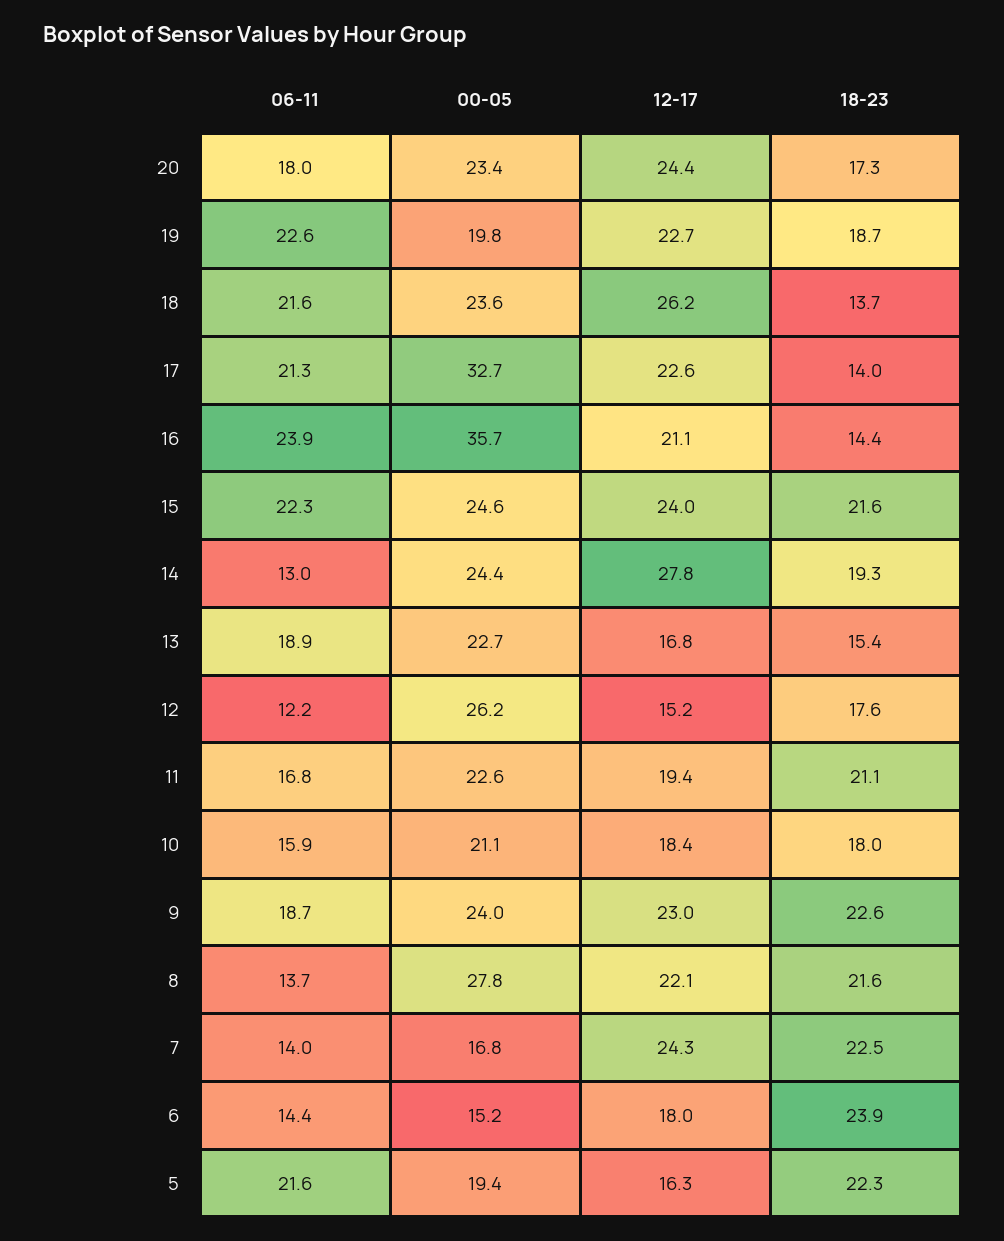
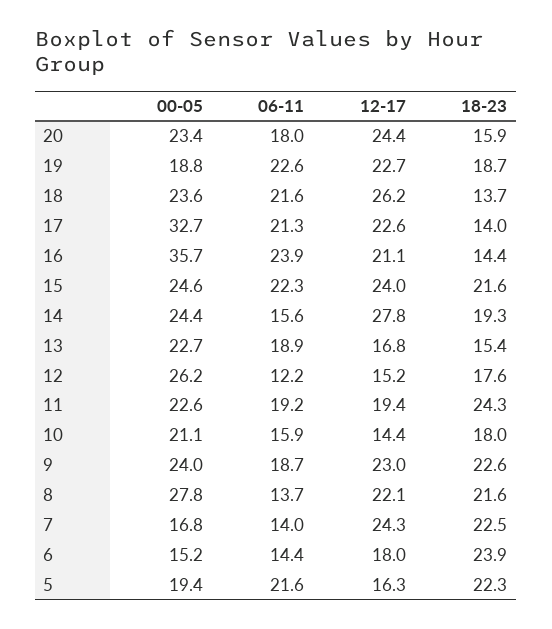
  {
    "06-11": {
      "20": 18,
      "19": 22.6,
      "18": 21.6,
      "17": 21.3,
      "16": 23.9,
      "15": 22.3,
-     "14": 13,
+     "14": 15.6,
      "13": 18.9,
      "12": 12.2,
-     "11": 16.8,
+     "11": 19.2,
      "10": 15.9,
      "9": 18.7,
      "8": 13.7,
      "7": 14,
      "6": 14.4,
      "5": 21.6
    },
    "00-05": {
      "20": 23.4,
-     "19": 19.8,
+     "19": 18.8,
      "18": 23.6,
      "17": 32.7,
      "16": 35.7,
      "15": 24.6,
      "14": 24.4,
      "13": 22.7,
      "12": 26.2,
      "11": 22.6,
      "10": 21.1,
      "9": 24,
      "8": 27.8,
      "7": 16.8,
      "6": 15.2,
      "5": 19.4
    },
    "12-17": {
      "20": 24.4,
      "19": 22.7,
      "18": 26.2,
      "17": 22.6,
      "16": 21.1,
      "15": 24,
      "14": 27.8,
      "13": 16.8,
      "12": 15.2,
      "11": 19.4,
-     "10": 18.4,
+     "10": 14.4,
      "9": 23,
      "8": 22.1,
      "7": 24.3,
      "6": 18,
      "5": 16.3
    },
    "18-23": {
-     "20": 17.3,
+     "20": 15.9,
      "19": 18.7,
      "18": 13.7,
      "17": 14,
      "16": 14.4,
      "15": 21.6,
      "14": 19.3,
      "13": 15.4,
      "12": 17.6,
-     "11": 21.1,
+     "11": 24.3,
      "10": 18,
      "9": 22.6,
      "8": 21.6,
      "7": 22.5,
      "6": 23.9,
      "5": 22.3
    }
  }

